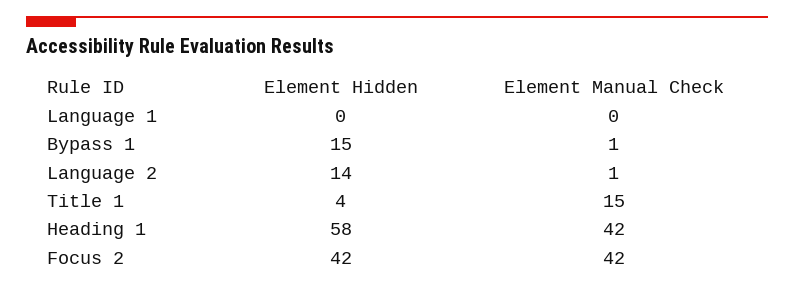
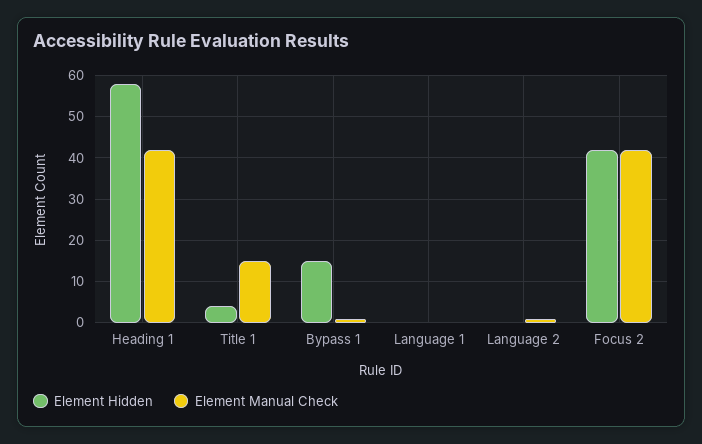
  {
    "Element Hidden": {
      "Language 1": 0,
      "Bypass 1": 15,
-     "Language 2": 14,
+     "Language 2": 0,
      "Title 1": 4,
      "Heading 1": 58,
      "Focus 2": 42
    },
    "Element Manual Check": {
      "Language 1": 0,
      "Bypass 1": 1,
      "Language 2": 1,
      "Title 1": 15,
      "Heading 1": 42,
      "Focus 2": 42
    }
  }

